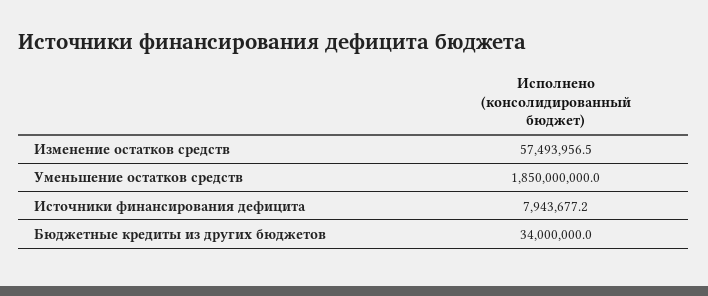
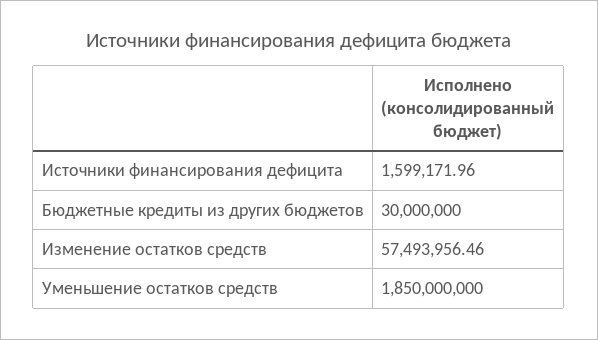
  {
    "Изменение остатков средств": 57493956.46,
    "Уменьшение остатков средств": 1850000000,
-   "Источники финансирования дефицита": 7943677.2,
+   "Источники финансирования дефицита": 1599171.96,
-   "Бюджетные кредиты из других бюджетов": 34000000
+   "Бюджетные кредиты из других бюджетов": 30000000
  }

